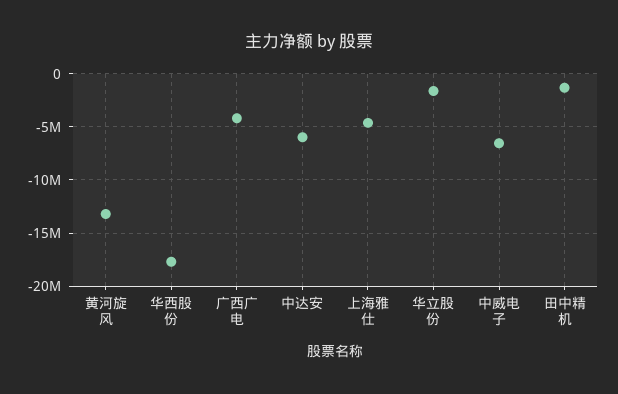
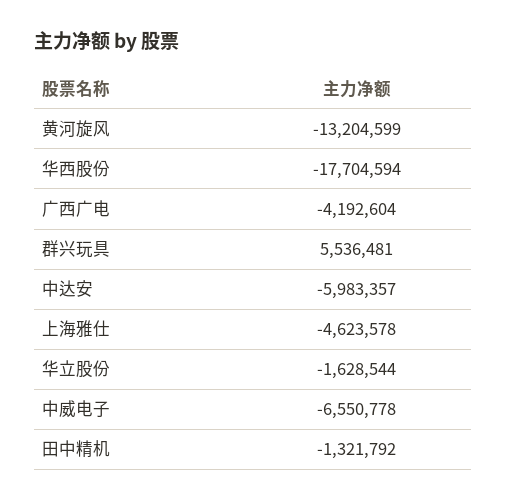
  {
    "黄河旋风": -13204599,
    "华西股份": -17704594,
    "广西广电": -4192604,
    "中达安": -5983357,
    "上海雅仕": -4623578,
    "华立股份": -1628544,
    "中威电子": -6550778,
-   "田中精机": -1321792
+   "田中精机": -1321792,
+   "群兴玩具": 5536481
  }

